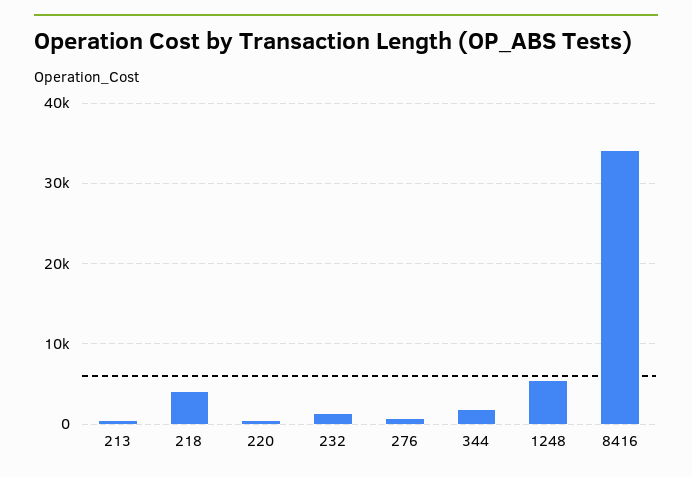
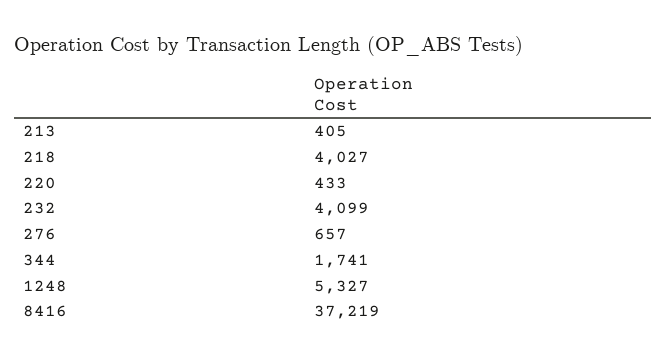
  {
    "213": 405,
    "218": 4027,
    "220": 433,
-   "232": 1000,
+   "232": 4099,
    "276": 657,
    "344": 1741,
    "1248": 5327,
-   "8416": 34000
+   "8416": 37219
  }

